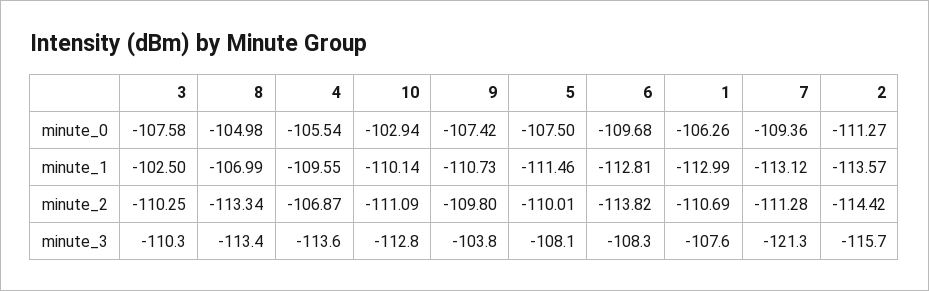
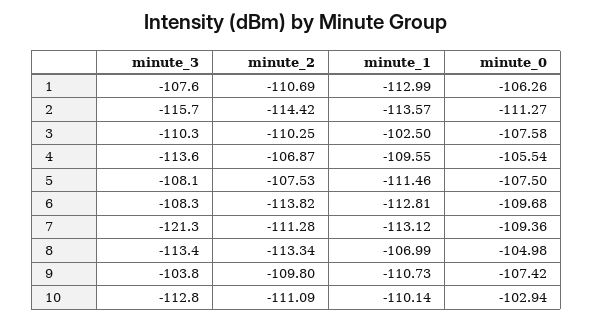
  {
    "3": {
      "minute_0": -107.58,
      "minute_1": -102.5,
      "minute_2": -110.25,
      "minute_3": -110.3
    },
    "8": {
      "minute_0": -104.98,
      "minute_1": -106.99,
      "minute_2": -113.34,
      "minute_3": -113.4
    },
    "4": {
      "minute_0": -105.54,
      "minute_1": -109.55,
      "minute_2": -106.87,
      "minute_3": -113.6
    },
    "10": {
      "minute_0": -102.94,
      "minute_1": -110.14,
      "minute_2": -111.09,
      "minute_3": -112.8
    },
    "9": {
      "minute_0": -107.42,
      "minute_1": -110.73,
      "minute_2": -109.8,
      "minute_3": -103.8
    },
    "5": {
      "minute_0": -107.5,
      "minute_1": -111.46,
-     "minute_2": -110.01,
+     "minute_2": -107.53,
      "minute_3": -108.1
    },
    "6": {
      "minute_0": -109.68,
      "minute_1": -112.81,
      "minute_2": -113.82,
      "minute_3": -108.3
    },
    "1": {
      "minute_0": -106.26,
      "minute_1": -112.99,
      "minute_2": -110.69,
      "minute_3": -107.6
    },
    "7": {
      "minute_0": -109.36,
      "minute_1": -113.12,
      "minute_2": -111.28,
      "minute_3": -121.3
    },
    "2": {
      "minute_0": -111.27,
      "minute_1": -113.57,
      "minute_2": -114.42,
      "minute_3": -115.7
    }
  }

